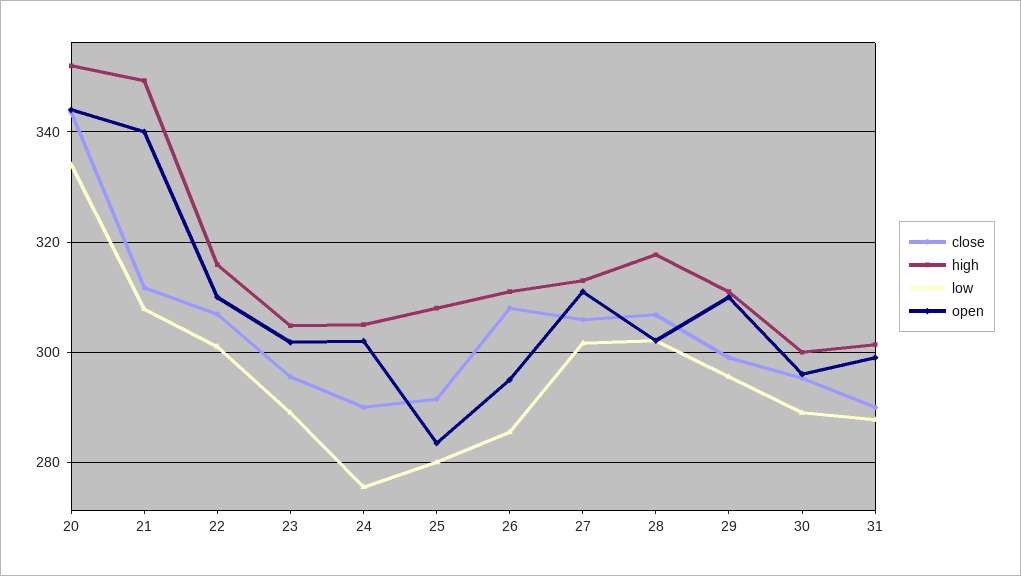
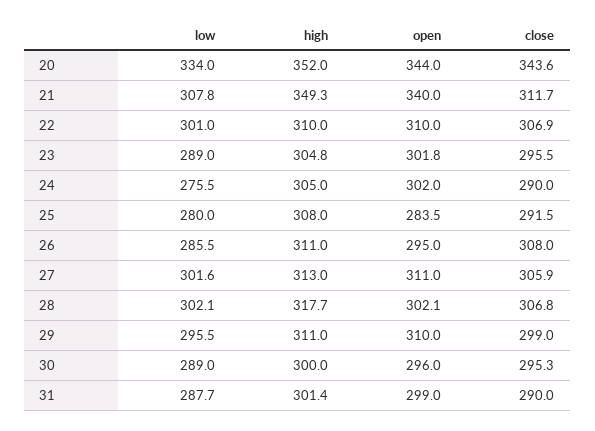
  {
    "close": {
      "20": 343.6,
      "21": 311.7,
      "22": 306.9,
      "23": 295.5,
      "24": 290,
      "25": 291.5,
      "26": 308,
      "27": 305.9,
      "28": 306.8,
      "29": 299,
      "30": 295.3,
      "31": 290
    },
    "high": {
      "20": 352,
      "21": 349.3,
-     "22": 316,
+     "22": 310,
      "23": 304.8,
      "24": 305,
      "25": 308,
      "26": 311,
      "27": 313,
      "28": 317.7,
      "29": 311,
      "30": 300,
      "31": 301.4
    },
    "low": {
      "20": 334,
      "21": 307.8,
      "22": 301,
      "23": 289,
      "24": 275.5,
      "25": 280,
      "26": 285.5,
      "27": 301.6,
      "28": 302.1,
      "29": 295.5,
      "30": 289,
      "31": 287.7
    },
    "open": {
      "20": 344,
      "21": 340,
      "22": 310,
      "23": 301.8,
      "24": 302,
      "25": 283.5,
      "26": 295,
      "27": 311,
      "28": 302.1,
      "29": 310,
      "30": 296,
      "31": 299
    }
  }

